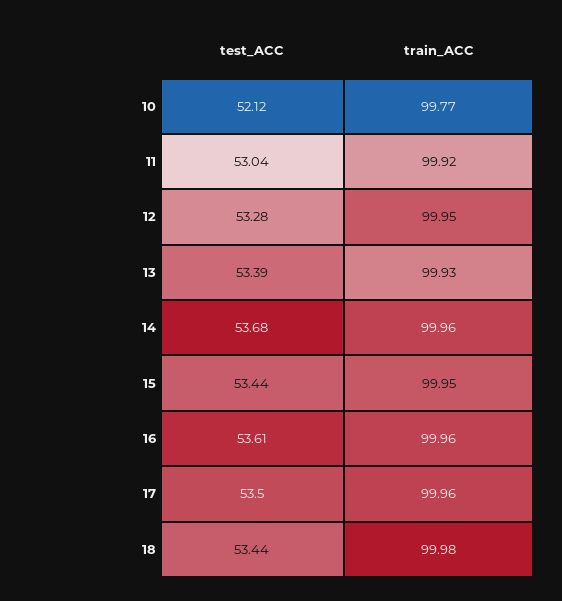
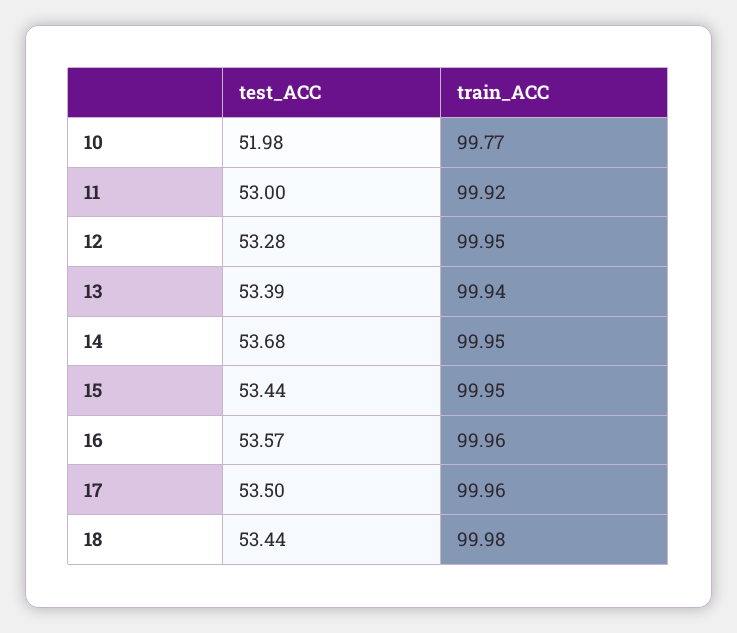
  {
    "test_ACC": {
-     "10": 52.12,
+     "10": 51.98,
-     "11": 53.04,
+     "11": 53,
      "12": 53.28,
      "13": 53.39,
      "14": 53.68,
      "15": 53.44,
-     "16": 53.61,
+     "16": 53.57,
      "17": 53.5,
      "18": 53.44
    },
    "train_ACC": {
      "10": 99.77,
      "11": 99.92,
      "12": 99.95,
-     "13": 99.93,
+     "13": 99.94,
-     "14": 99.96,
+     "14": 99.95,
      "15": 99.95,
      "16": 99.96,
      "17": 99.96,
      "18": 99.98
    }
  }

